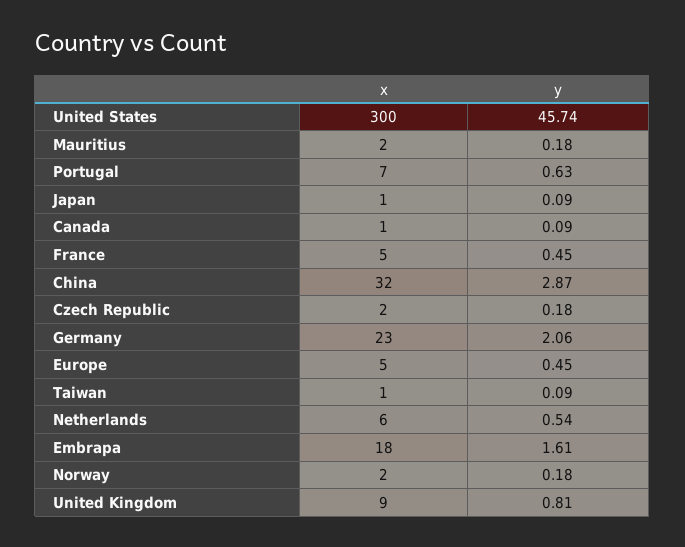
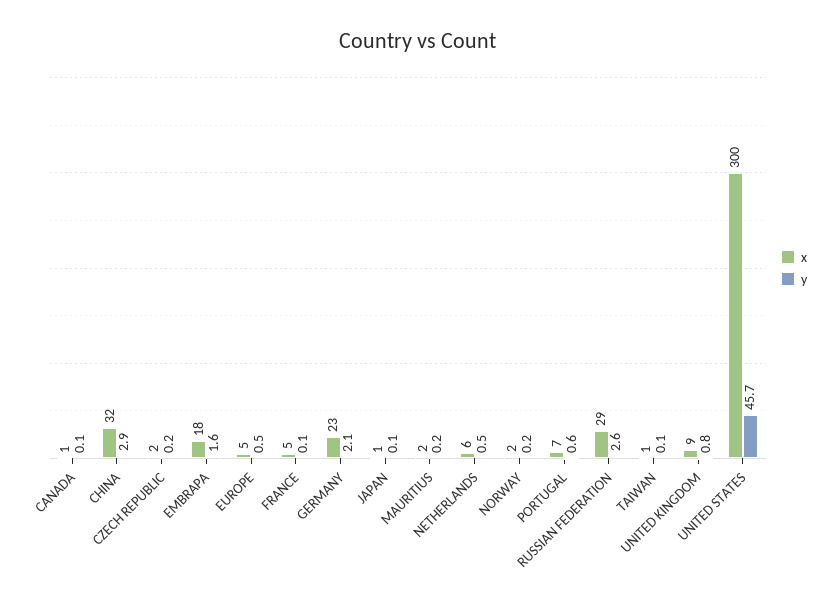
  {
    "x": {
      "United States": 300,
      "Mauritius": 2,
      "Portugal": 7,
      "Japan": 1,
      "Canada": 1,
      "France": 5,
      "China": 32,
      "Czech Republic": 2,
      "Germany": 23,
      "Europe": 5,
      "Taiwan": 1,
      "Netherlands": 6,
      "Embrapa": 18,
      "Norway": 2,
-     "United Kingdom": 9
+     "United Kingdom": 9,
+     "RUSSIAN FEDERATION": 29
    },
    "y": {
      "United States": 45.74,
      "Mauritius": 0.18,
      "Portugal": 0.63,
      "Japan": 0.09,
      "Canada": 0.09,
-     "France": 0.45,
+     "France": 0.1,
      "China": 2.87,
      "Czech Republic": 0.18,
      "Germany": 2.06,
      "Europe": 0.45,
      "Taiwan": 0.09,
      "Netherlands": 0.54,
      "Embrapa": 1.61,
      "Norway": 0.18,
-     "United Kingdom": 0.81
+     "United Kingdom": 0.81,
+     "RUSSIAN FEDERATION": 2.6
    }
  }

